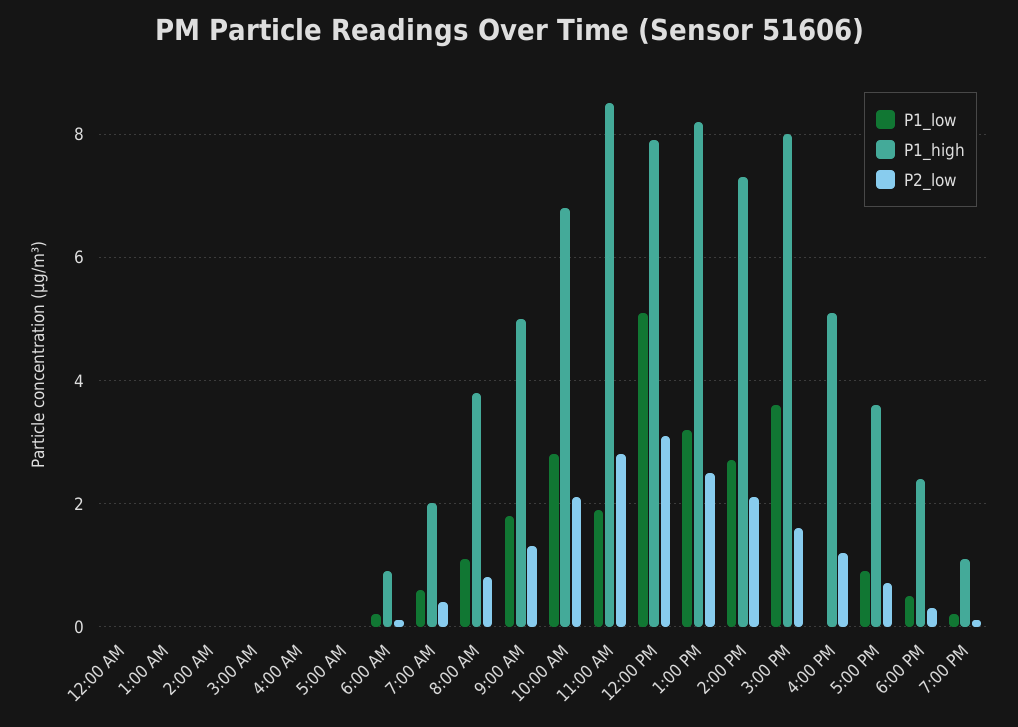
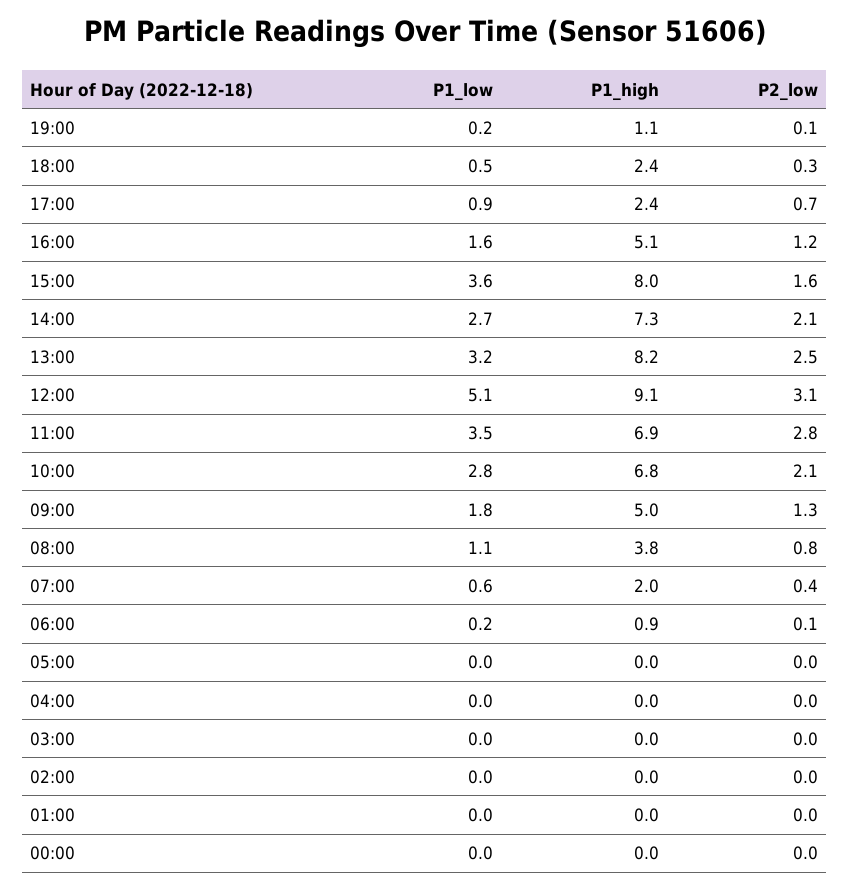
  {
    "P1_low": {
      "12:00 AM": 0,
      "1:00 AM": 0,
      "2:00 AM": 0,
      "3:00 AM": 0,
      "4:00 AM": 0,
      "5:00 AM": 0,
      "6:00 AM": 0.2,
      "7:00 AM": 0.6,
      "8:00 AM": 1.1,
      "9:00 AM": 1.8,
      "10:00 AM": 2.8,
-     "11:00 AM": 2,
+     "11:00 AM": 3.5,
      "12:00 PM": 5.1,
      "1:00 PM": 3.2,
      "2:00 PM": 2.7,
      "3:00 PM": 3.6,
-     "4:00 PM": 0,
+     "4:00 PM": 1.6,
      "5:00 PM": 0.9,
      "6:00 PM": 0.5,
      "7:00 PM": 0.2
    },
    "P1_high": {
      "12:00 AM": 0,
      "1:00 AM": 0,
      "2:00 AM": 0,
      "3:00 AM": 0,
      "4:00 AM": 0,
      "5:00 AM": 0,
      "6:00 AM": 0.9,
      "7:00 AM": 2,
      "8:00 AM": 3.8,
      "9:00 AM": 5,
      "10:00 AM": 6.8,
-     "11:00 AM": 8.5,
+     "11:00 AM": 6.9,
-     "12:00 PM": 8,
+     "12:00 PM": 9.1,
      "1:00 PM": 8.2,
      "2:00 PM": 7.3,
      "3:00 PM": 8,
      "4:00 PM": 5.1,
-     "5:00 PM": 3.5,
+     "5:00 PM": 2.4,
      "6:00 PM": 2.4,
      "7:00 PM": 1.1
    },
    "P2_low": {
      "12:00 AM": 0,
      "1:00 AM": 0,
      "2:00 AM": 0,
      "3:00 AM": 0,
      "4:00 AM": 0,
      "5:00 AM": 0,
      "6:00 AM": 0.1,
      "7:00 AM": 0.4,
      "8:00 AM": 0.8,
      "9:00 AM": 1.3,
      "10:00 AM": 2.1,
      "11:00 AM": 2.8,
      "12:00 PM": 3.1,
      "1:00 PM": 2.5,
      "2:00 PM": 2.1,
      "3:00 PM": 1.6,
      "4:00 PM": 1.2,
      "5:00 PM": 0.7,
      "6:00 PM": 0.3,
      "7:00 PM": 0.1
    }
  }

